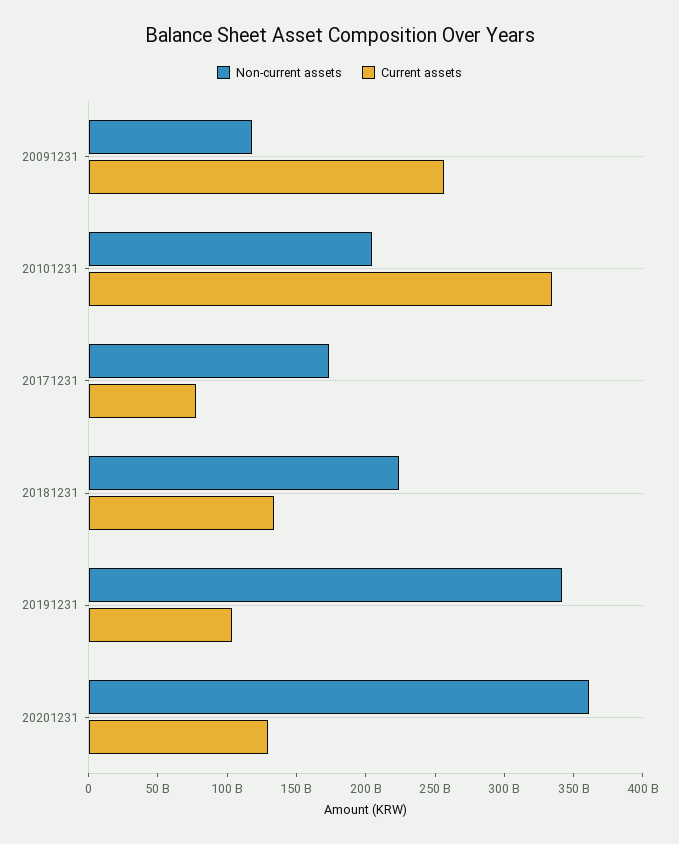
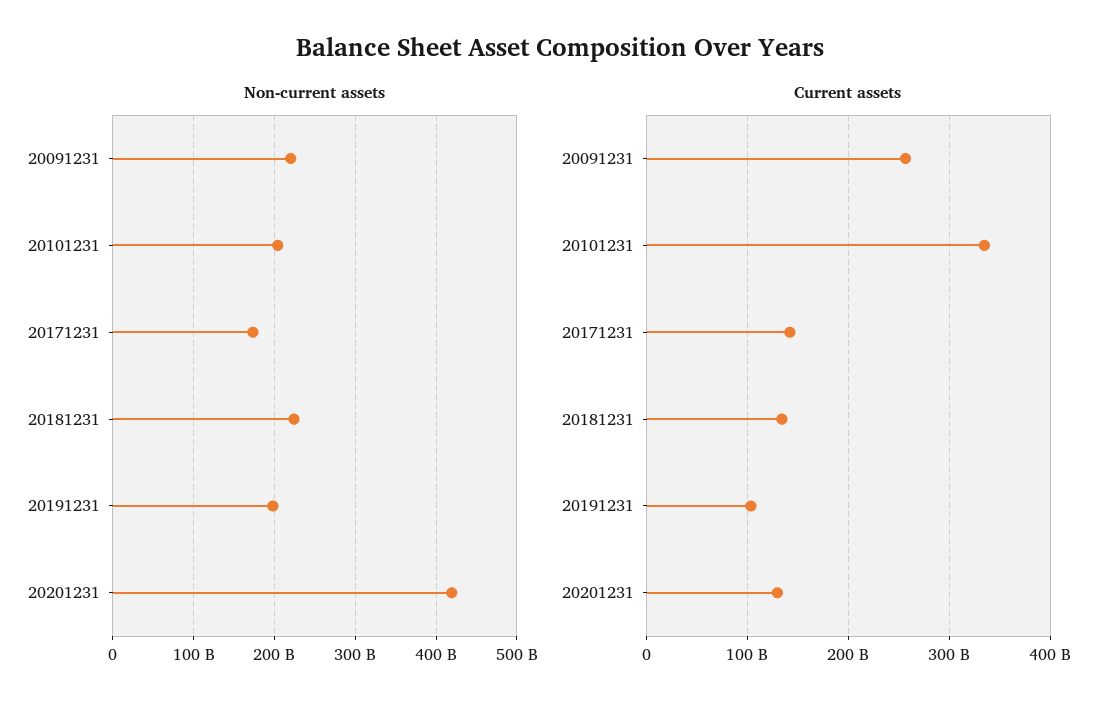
  {
    "Non-current assets": {
-     "20091231": 120000000000,
+     "20091231": 220000000000,
      "20101231": 200000000000,
      "20171231": 170000000000,
      "20181231": 220000000000,
-     "20191231": 340000000000,
+     "20191231": 200000000000,
-     "20201231": 360000000000
+     "20201231": 420000000000
    },
    "Current assets": {
      "20091231": 260000000000,
      "20101231": 330000000000,
-     "20171231": 80000000000,
+     "20171231": 140000000000,
      "20181231": 130000000000,
      "20191231": 100000000000,
      "20201231": 130000000000
    }
  }

